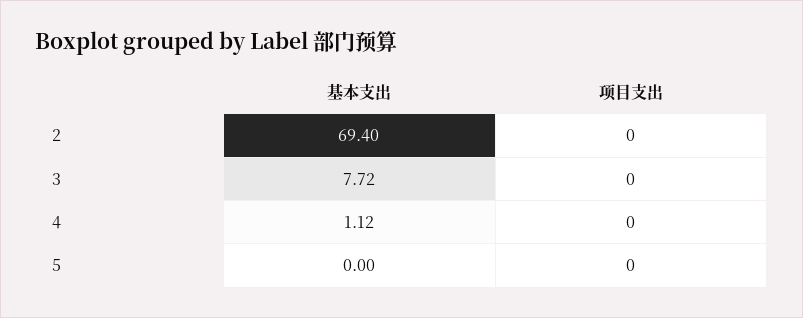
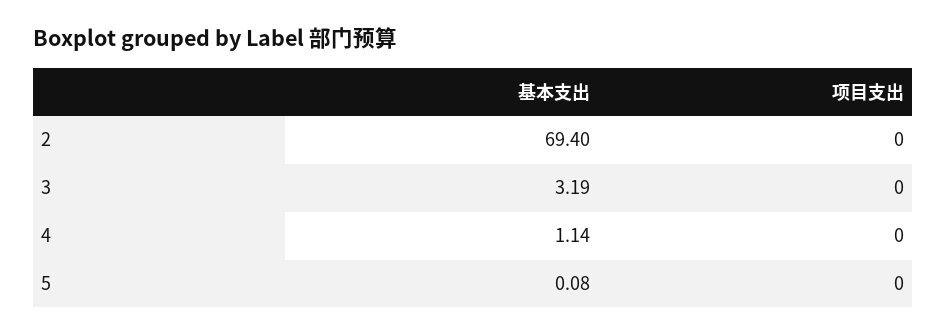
  {
    "基本支出": {
      "2": 69.4,
-     "3": 7.72,
+     "3": 3.19,
-     "4": 1.12,
+     "4": 1.14,
-     "5": 0
+     "5": 0.08
    },
    "项目支出": {
      "2": 0,
      "3": 0,
      "4": 0,
      "5": 0
    }
  }

